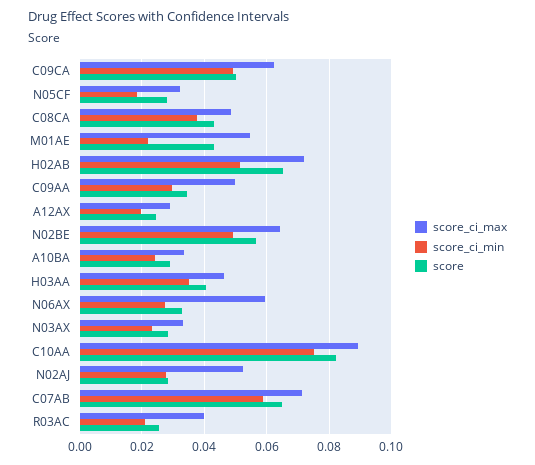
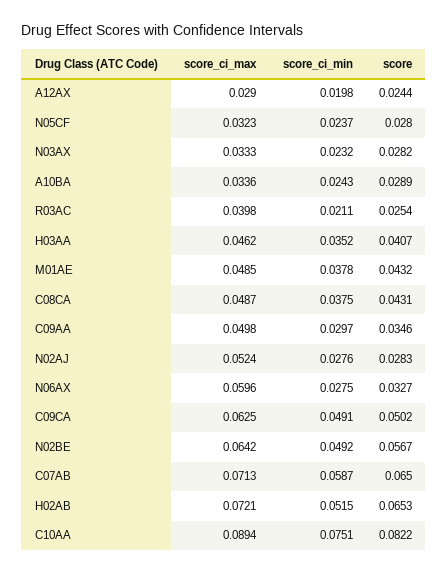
  {
    "score_ci_max": {
      "C09CA": 0.0625,
      "N05CF": 0.0323,
      "C08CA": 0.0487,
-     "M01AE": 0.054,
+     "M01AE": 0.0485,
      "H02AB": 0.0721,
      "C09AA": 0.0498,
      "A12AX": 0.029,
      "N02BE": 0.0642,
      "A10BA": 0.0336,
      "H03AA": 0.0462,
      "N06AX": 0.0596,
      "N03AX": 0.0333,
      "C10AA": 0.0894,
      "N02AJ": 0.0524,
      "C07AB": 0.0713,
      "R03AC": 0.0398
    },
    "score_ci_min": {
      "C09CA": 0.0491,
-     "N05CF": 0.018,
+     "N05CF": 0.0237,
      "C08CA": 0.0375,
-     "M01AE": 0.022,
+     "M01AE": 0.0378,
      "H02AB": 0.0515,
      "C09AA": 0.0297,
      "A12AX": 0.0198,
      "N02BE": 0.0492,
      "A10BA": 0.0243,
      "H03AA": 0.0352,
      "N06AX": 0.0275,
      "N03AX": 0.0232,
      "C10AA": 0.0751,
      "N02AJ": 0.0276,
      "C07AB": 0.0587,
      "R03AC": 0.0211
    },
    "score": {
      "C09CA": 0.0502,
      "N05CF": 0.028,
      "C08CA": 0.0431,
      "M01AE": 0.0432,
      "H02AB": 0.0653,
      "C09AA": 0.0346,
      "A12AX": 0.0244,
      "N02BE": 0.0567,
      "A10BA": 0.0289,
      "H03AA": 0.0407,
      "N06AX": 0.0327,
      "N03AX": 0.0282,
      "C10AA": 0.0822,
      "N02AJ": 0.0283,
      "C07AB": 0.065,
      "R03AC": 0.0254
    }
  }

